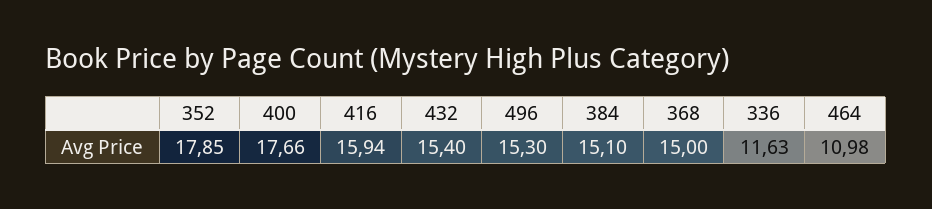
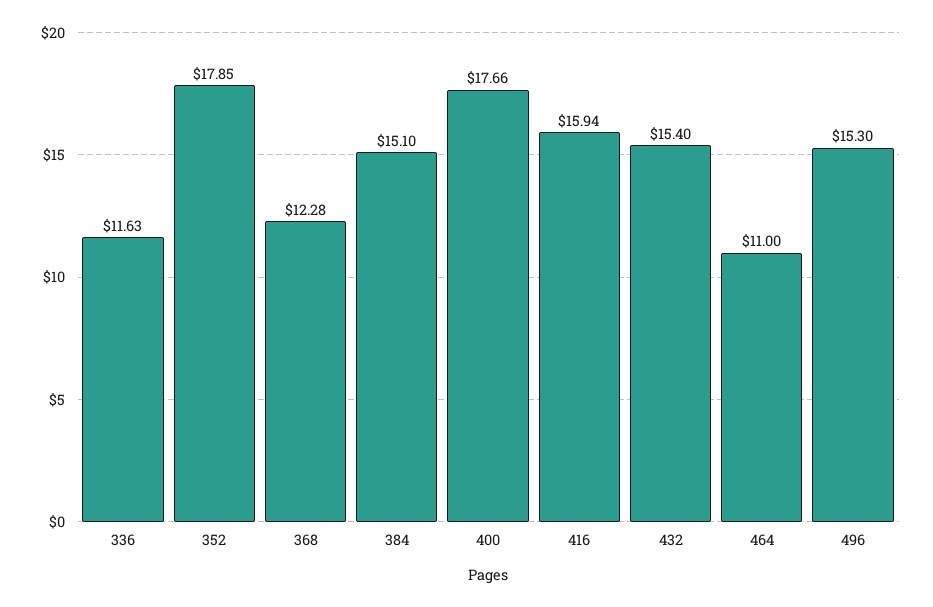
  {
    "352": 17.85,
    "400": 17.66,
    "416": 15.94,
    "432": 15.4,
    "496": 15.3,
    "384": 15.1,
-   "368": 15,
+   "368": 12.28,
    "336": 11.63,
-   "464": 10.98
+   "464": 11
  }

